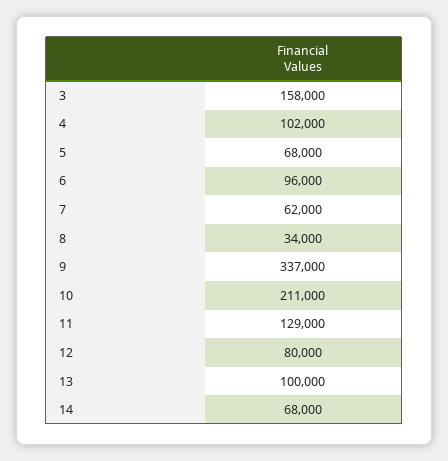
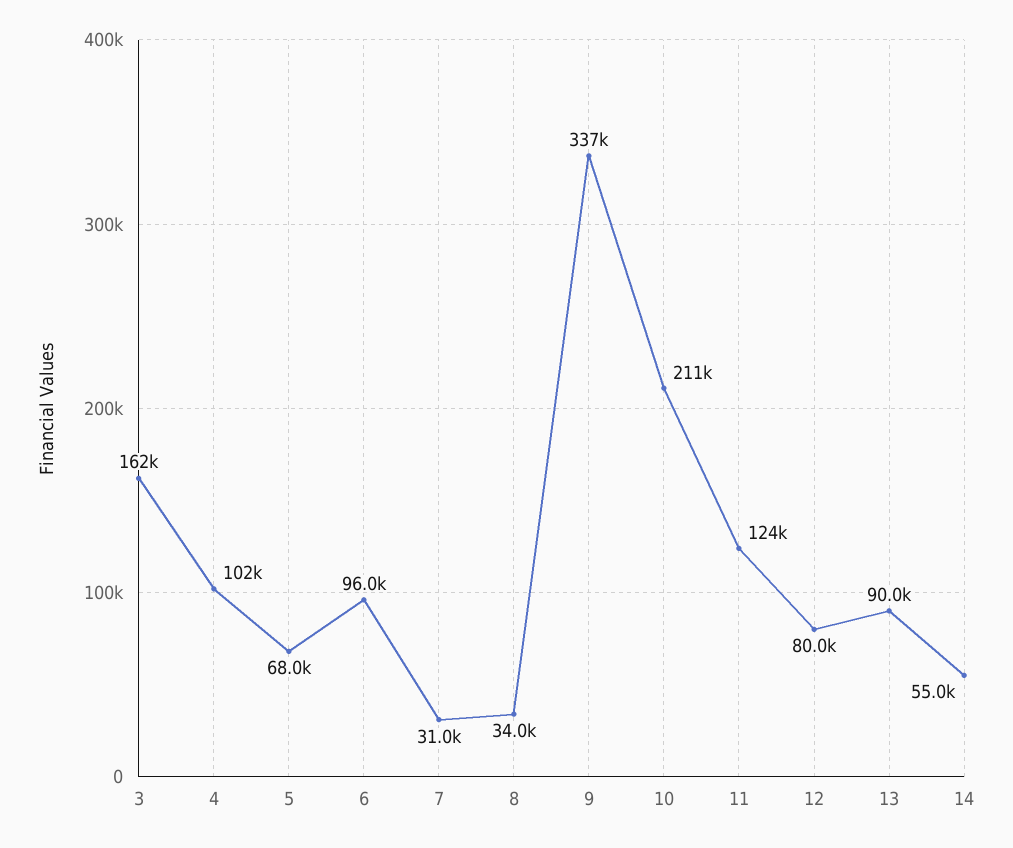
  {
-   "3": 158000,
+   "3": 162000,
    "4": 102000,
    "5": 68000,
    "6": 96000,
-   "7": 62000,
+   "7": 31000,
    "8": 34000,
    "9": 337000,
    "10": 211000,
-   "11": 129000,
+   "11": 124000,
    "12": 80000,
-   "13": 100000,
+   "13": 90000,
-   "14": 68000
+   "14": 55000
  }

